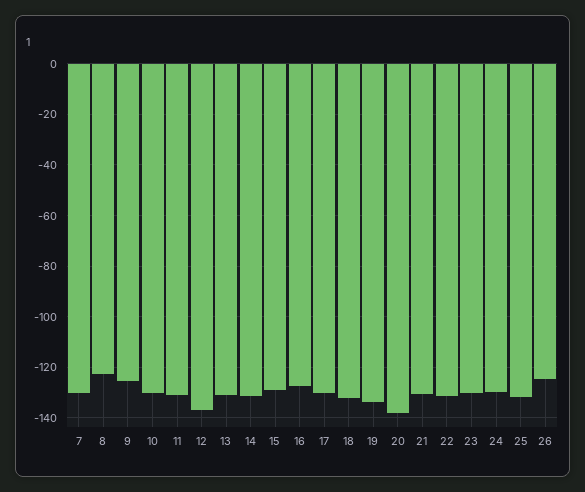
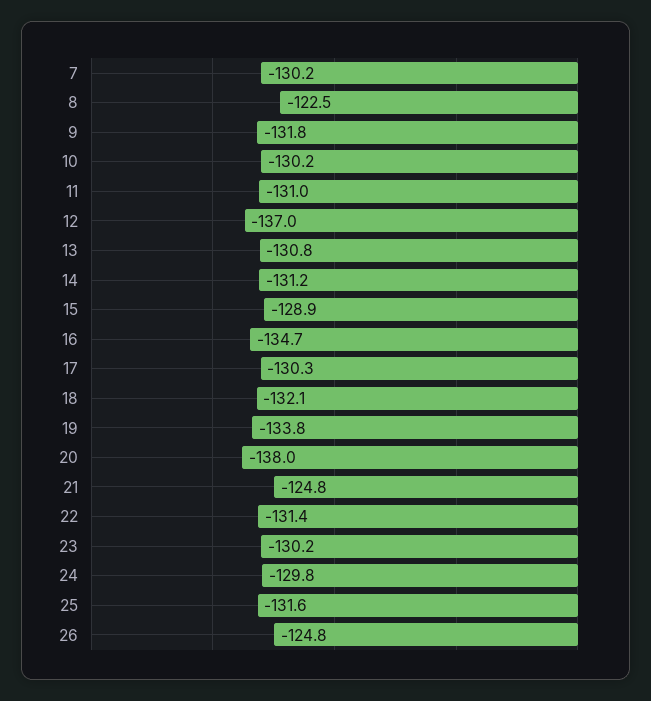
  {
    "7": -130.2,
    "8": -122.5,
-   "9": -125,
+   "9": -131.8,
    "10": -130.2,
    "11": -131,
    "12": -137,
    "13": -130.8,
    "14": -131.2,
    "15": -128.9,
-   "16": -127.5,
+   "16": -134.7,
    "17": -130.3,
    "18": -132.1,
    "19": -133.8,
    "20": -138,
-   "21": -130,
+   "21": -124.8,
    "22": -131.4,
    "23": -130.2,
    "24": -129.8,
    "25": -131.6,
    "26": -124.8
  }

